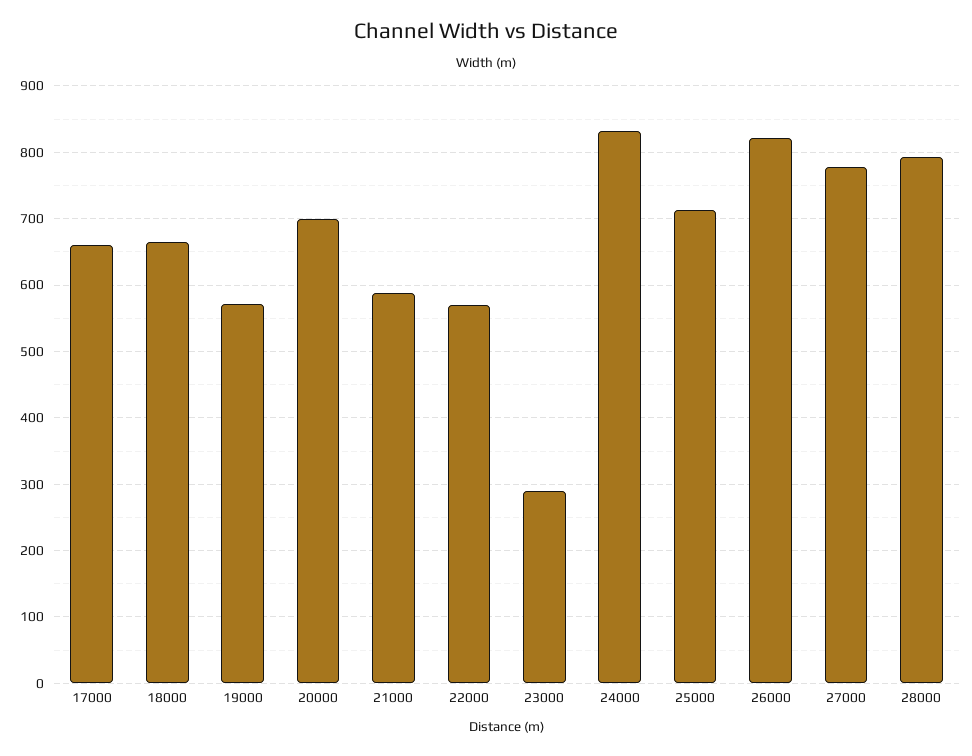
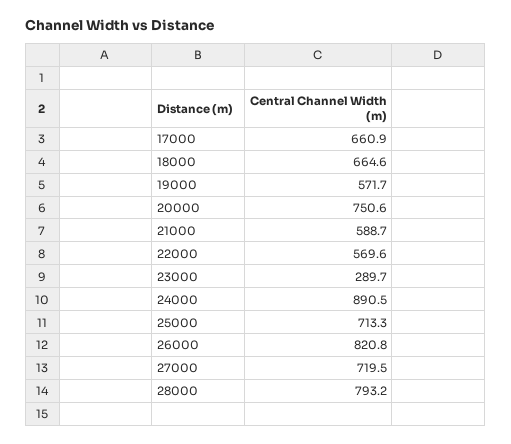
  {
    "17000": 660.9,
    "18000": 664.6,
    "19000": 571.7,
-   "20000": 700,
+   "20000": 750.6,
    "21000": 588.7,
    "22000": 569.6,
    "23000": 289.7,
-   "24000": 830,
+   "24000": 890.5,
    "25000": 713.3,
    "26000": 820.8,
-   "27000": 780,
+   "27000": 719.5,
    "28000": 793.2
  }

